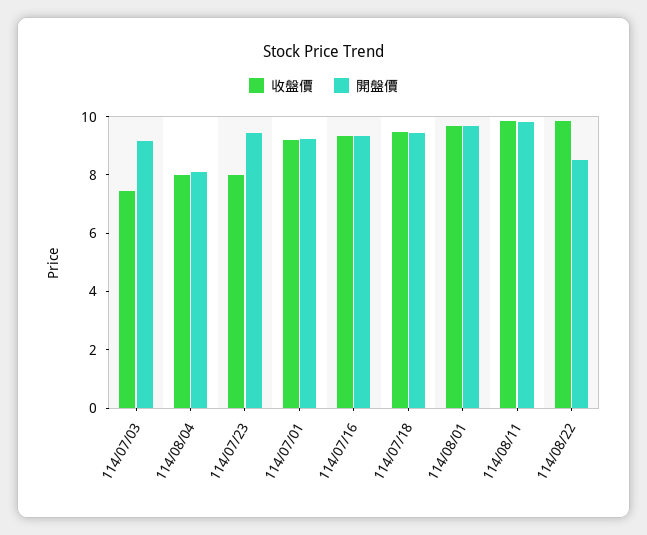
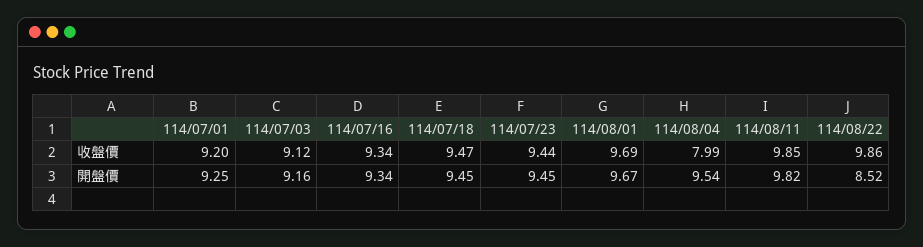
  {
    "收盤價": {
-     "114/07/03": 7.5,
+     "114/07/03": 9.12,
      "114/08/04": 7.99,
-     "114/07/23": 8,
+     "114/07/23": 9.44,
      "114/07/01": 9.2,
      "114/07/16": 9.34,
      "114/07/18": 9.47,
      "114/08/01": 9.69,
      "114/08/11": 9.85,
      "114/08/22": 9.86
    },
    "開盤價": {
      "114/07/03": 9.16,
-     "114/08/04": 8,
+     "114/08/04": 9.54,
      "114/07/23": 9.45,
      "114/07/01": 9.25,
      "114/07/16": 9.34,
      "114/07/18": 9.45,
      "114/08/01": 9.67,
      "114/08/11": 9.82,
      "114/08/22": 8.52
    }
  }

